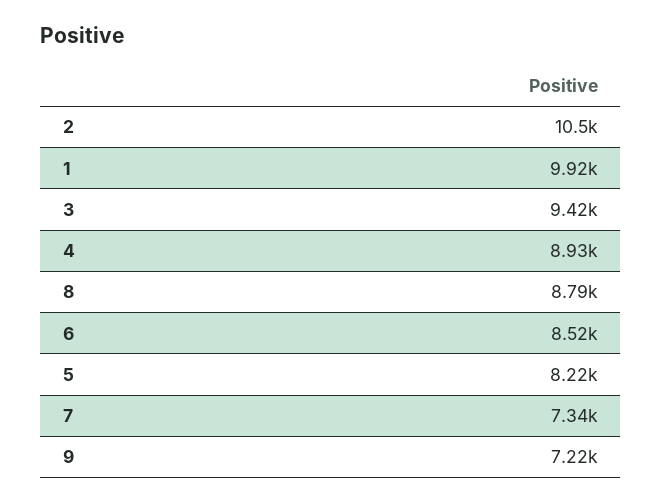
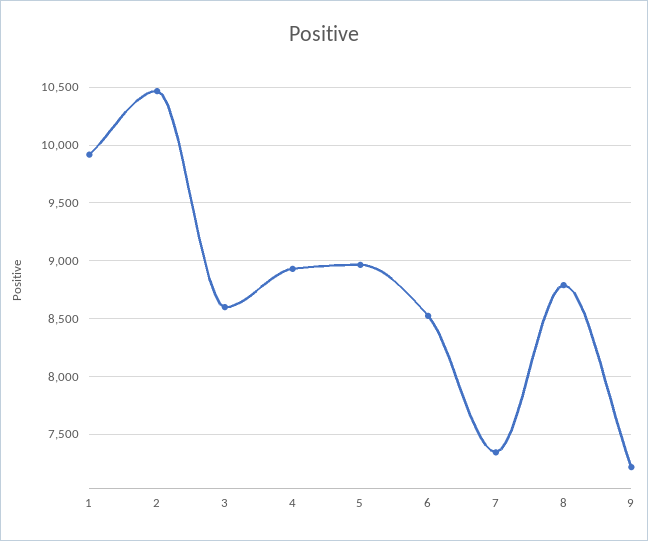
  {
    "2": 10500,
    "1": 9920,
-   "3": 9420,
+   "3": 8600,
    "4": 8930,
    "8": 8790,
    "6": 8520,
-   "5": 8220,
+   "5": 9000,
    "7": 7340,
    "9": 7220
  }

